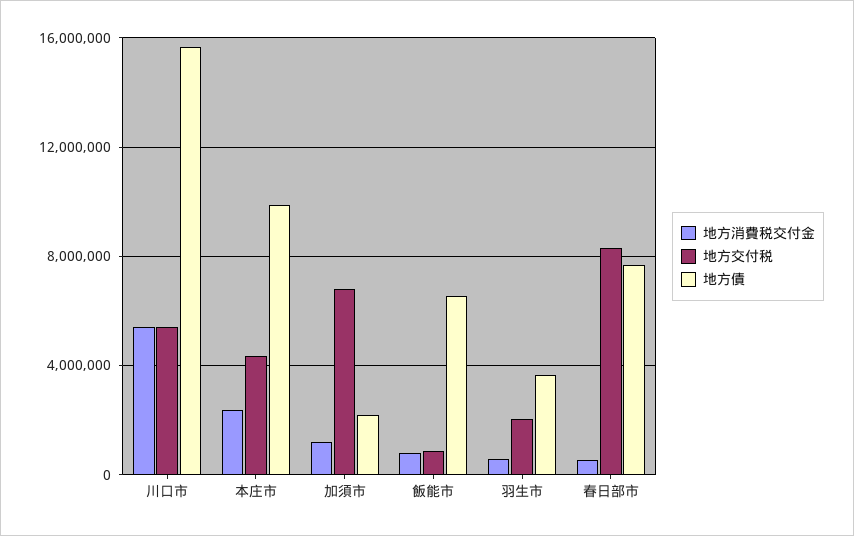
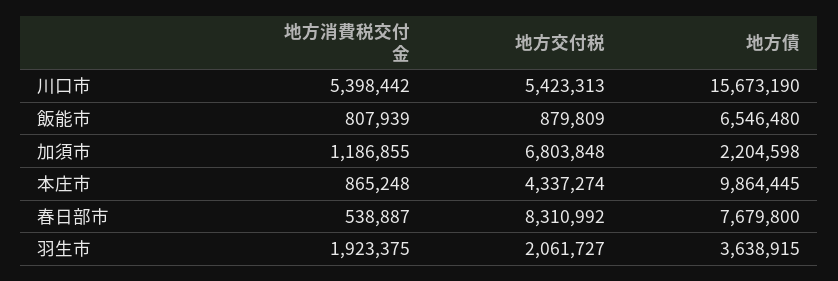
  {
    "地方消費税交付金": {
      "川口市": 5398442,
-     "本庄市": 2500000,
+     "本庄市": 865248,
      "加須市": 1186855,
      "飯能市": 807939,
-     "羽生市": 500000,
+     "羽生市": 1923375,
      "春日部市": 538887
    },
    "地方交付税": {
      "川口市": 5423313,
      "本庄市": 4337274,
      "加須市": 6803848,
      "飯能市": 879809,
      "羽生市": 2061727,
      "春日部市": 8310992
    },
    "地方債": {
      "川口市": 15673190,
      "本庄市": 9864445,
      "加須市": 2204598,
      "飯能市": 6546480,
      "羽生市": 3638915,
      "春日部市": 7679800
    }
  }

